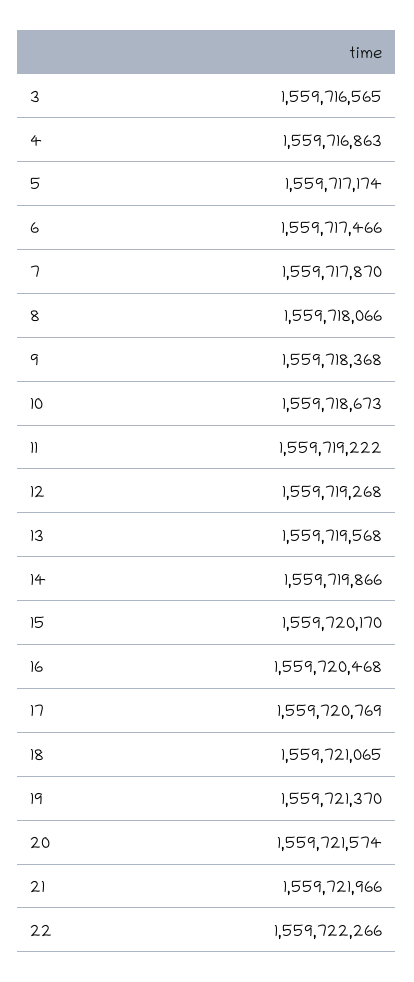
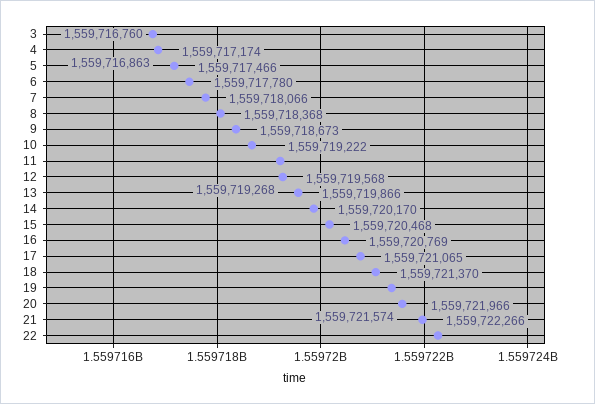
  {
-   "3": 1559716565,
+   "3": 1559716760,
    "4": 1559716863,
    "5": 1559717174,
    "6": 1559717466,
-   "7": 1559717870,
+   "7": 1559717780,
    "8": 1559718066,
    "9": 1559718368,
    "10": 1559718673,
    "11": 1559719222,
    "12": 1559719268,
    "13": 1559719568,
    "14": 1559719866,
    "15": 1559720170,
    "16": 1559720468,
    "17": 1559720769,
    "18": 1559721065,
    "19": 1559721370,
    "20": 1559721574,
    "21": 1559721966,
    "22": 1559722266
  }

